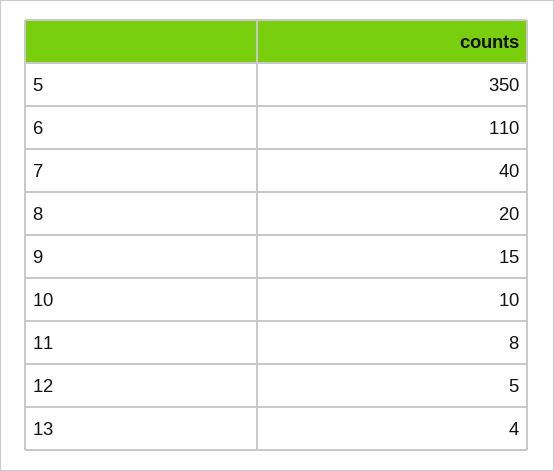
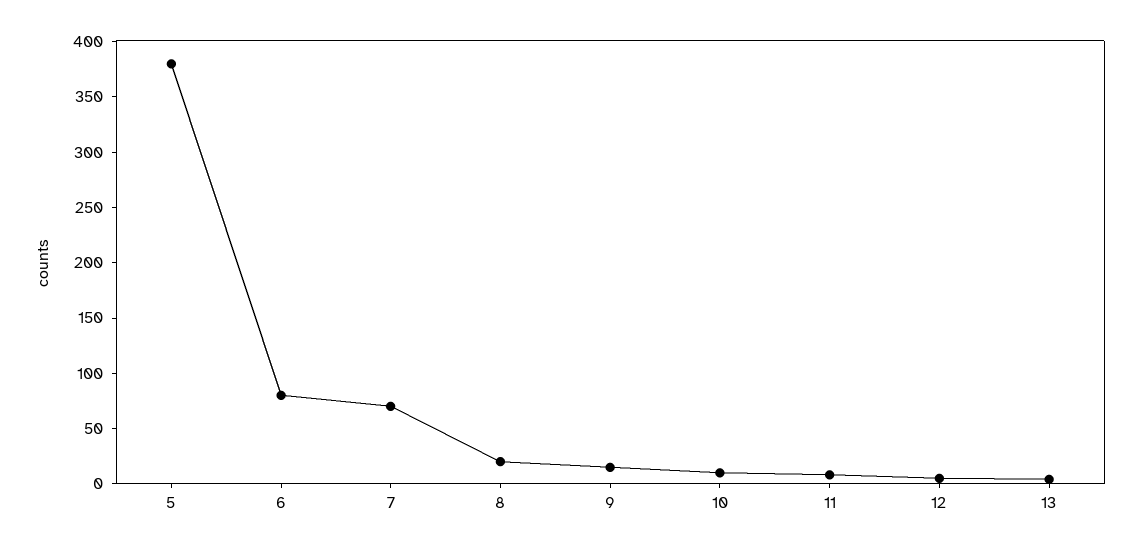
  {
-   "5": 350,
+   "5": 380,
-   "6": 110,
+   "6": 80,
-   "7": 40,
+   "7": 70,
    "8": 20,
    "9": 15,
    "10": 10,
    "11": 8,
    "12": 5,
    "13": 4
  }

